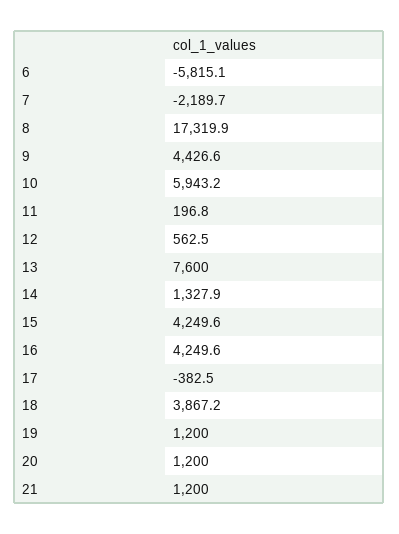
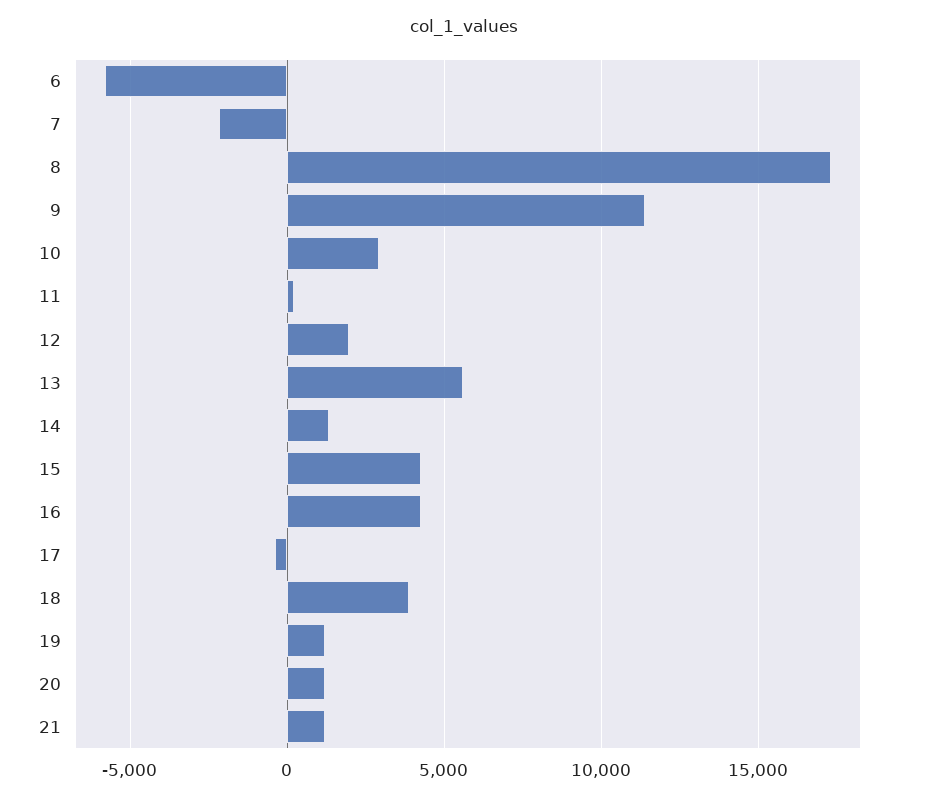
  {
    "6": -5815.1,
    "7": -2189.7,
    "8": 17319.9,
-   "9": 4426.6,
+   "9": 11500,
-   "10": 5943.2,
+   "10": 3000,
    "11": 196.8,
-   "12": 562.5,
+   "12": 2000,
-   "13": 7600,
+   "13": 5500,
    "14": 1327.9,
    "15": 4249.6,
    "16": 4249.6,
    "17": -382.5,
    "18": 3867.2,
    "19": 1200,
    "20": 1200,
    "21": 1200
  }

